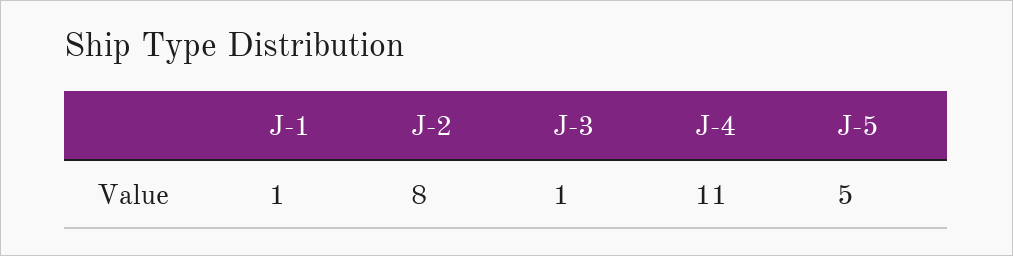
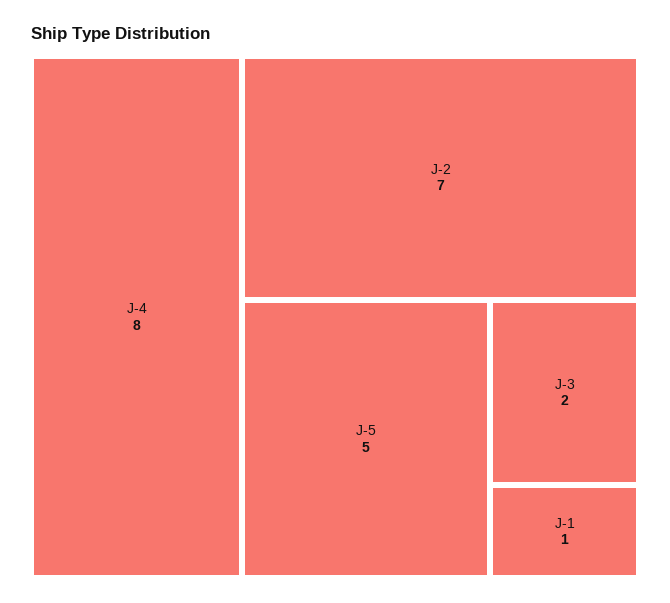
  {
    "J-1": 1,
-   "J-2": 8,
+   "J-2": 7,
-   "J-3": 1,
+   "J-3": 2,
-   "J-4": 11,
+   "J-4": 8,
    "J-5": 5
  }

